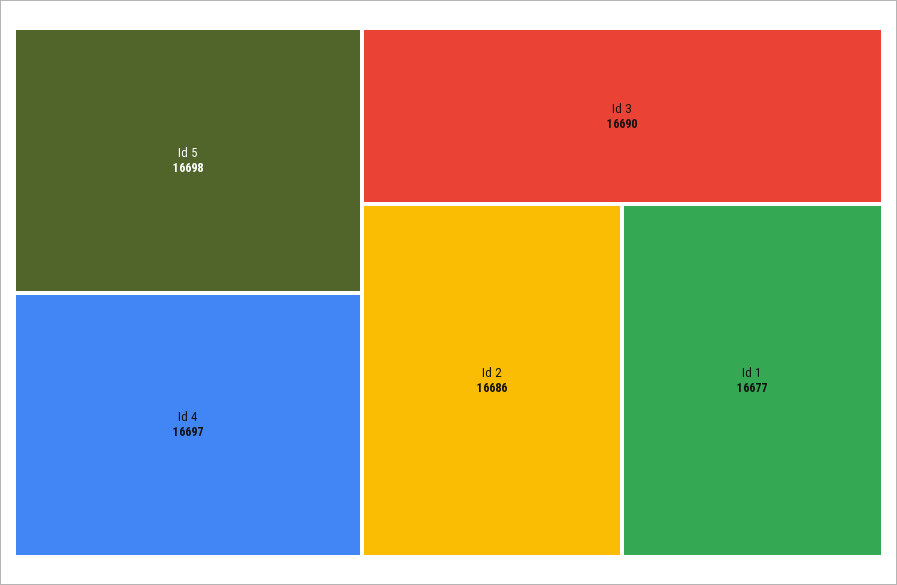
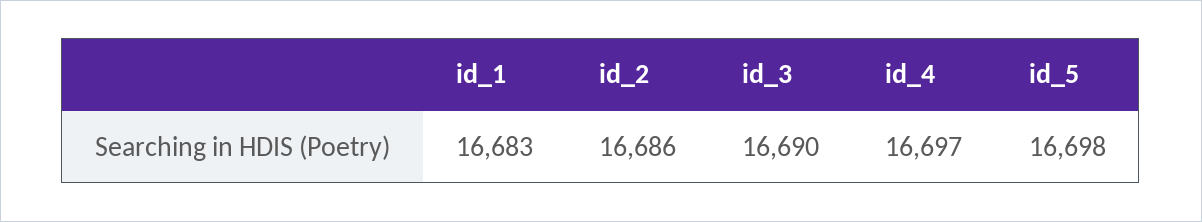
  {
    "Id 5": 16698,
    "Id 4": 16697,
    "Id 3": 16690,
    "Id 2": 16686,
-   "Id 1": 16677
+   "Id 1": 16683
  }

